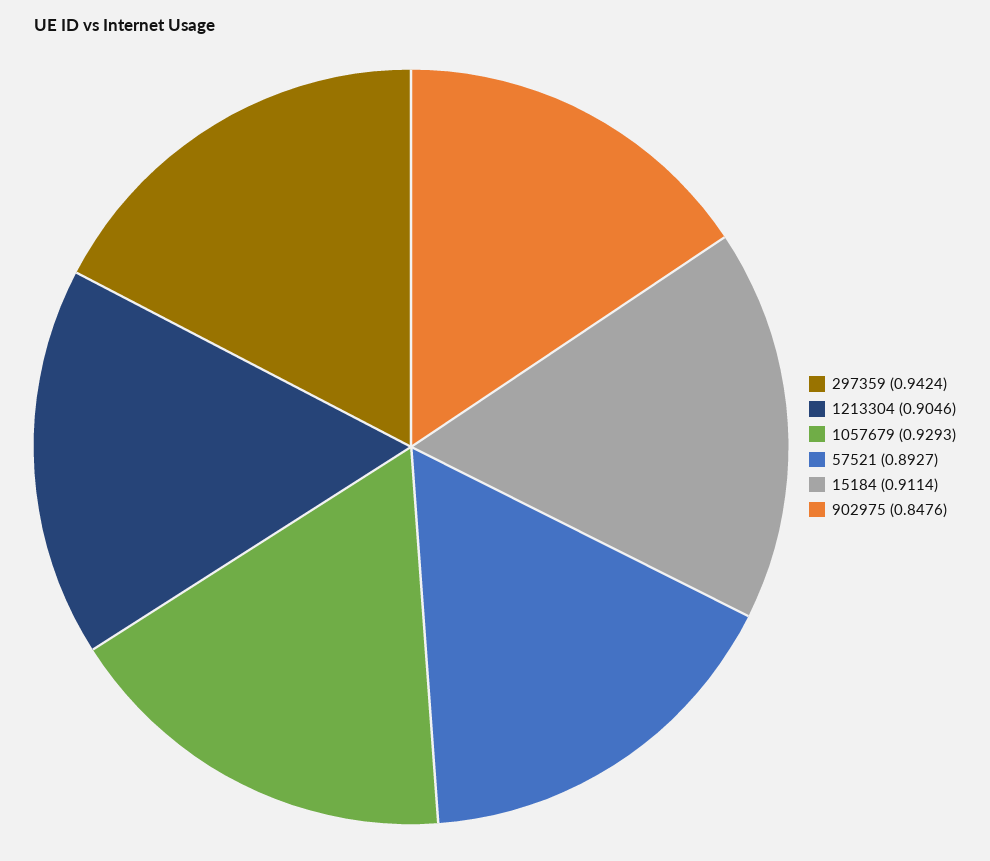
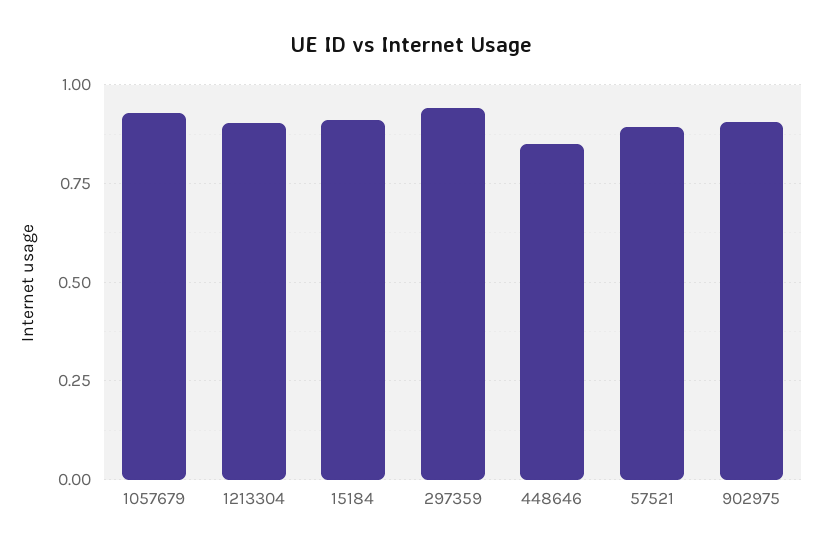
  {
    "297359": 0.9424,
    "1213304": 0.9046,
    "1057679": 0.9293,
    "57521": 0.8927,
    "15184": 0.9114,
-   "902975": 0.8476
+   "902975": 0.9,
+   "448646": 0.85
  }

